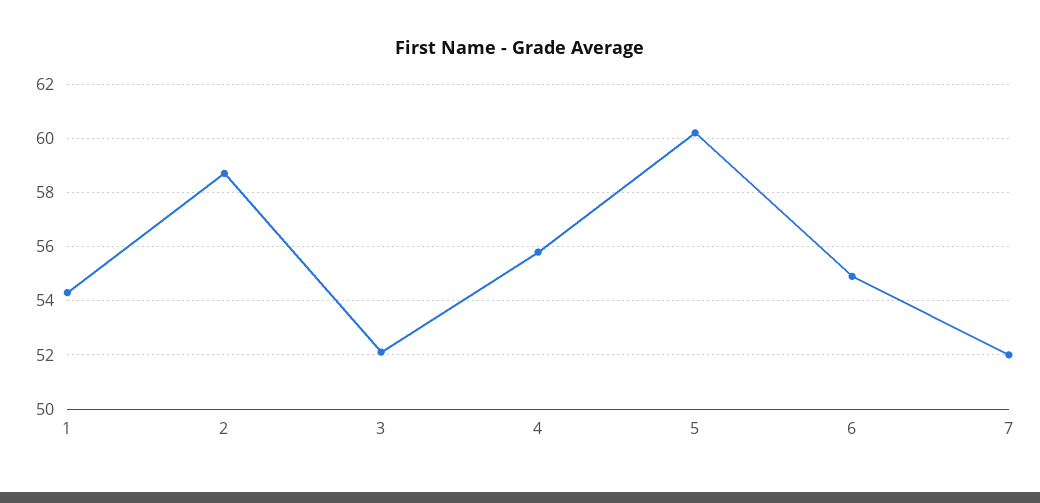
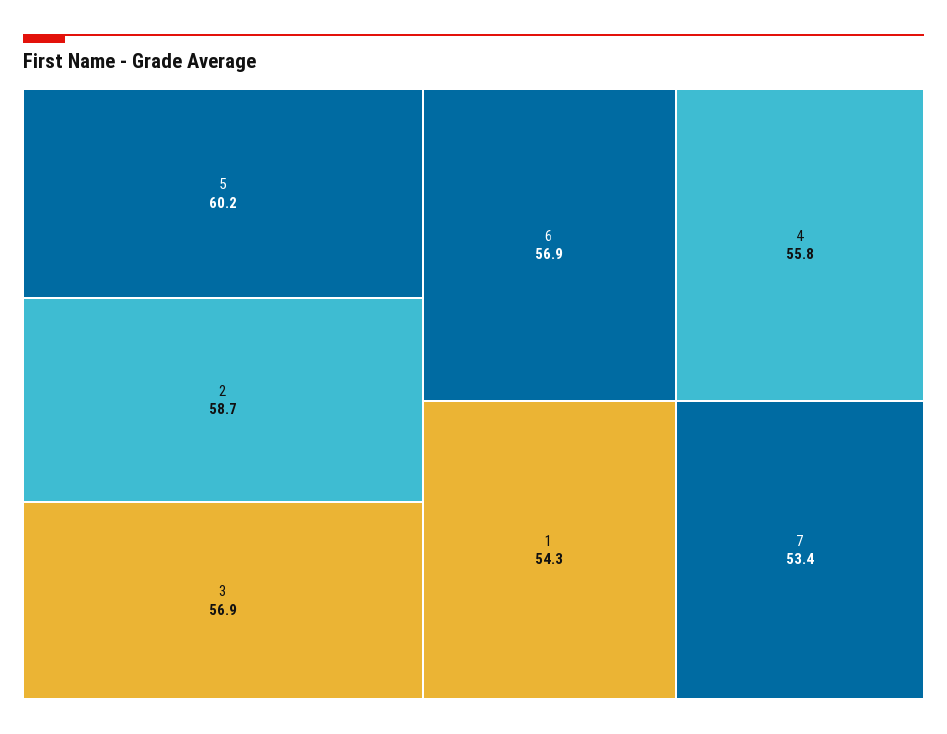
  {
    "1": 54.3,
    "2": 58.7,
-   "3": 52,
+   "3": 56.9,
    "4": 55.8,
    "5": 60.2,
-   "6": 55,
+   "6": 56.9,
-   "7": 52
+   "7": 53.4
  }

